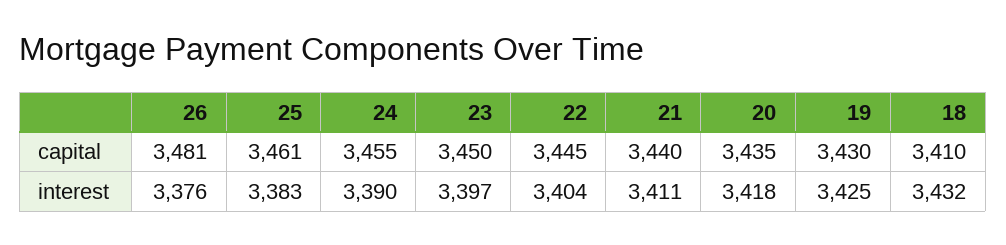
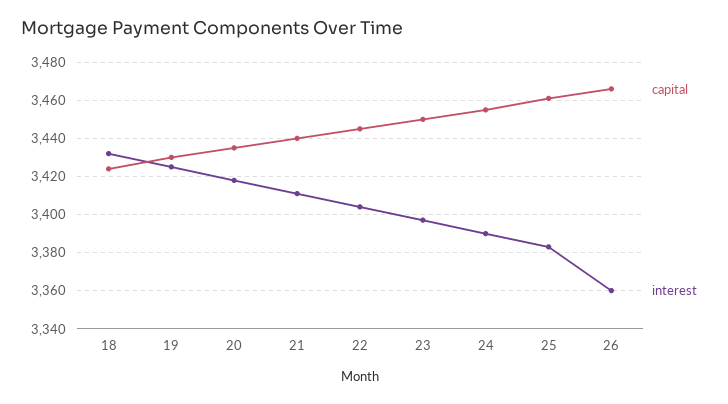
  {
    "capital": {
-     "26": 3481,
+     "26": 3465,
      "25": 3461,
      "24": 3455,
      "23": 3450,
      "22": 3445,
      "21": 3440,
      "20": 3435,
      "19": 3430,
-     "18": 3410
+     "18": 3425
    },
    "interest": {
-     "26": 3376,
+     "26": 3360,
      "25": 3383,
      "24": 3390,
      "23": 3397,
      "22": 3404,
      "21": 3411,
      "20": 3418,
      "19": 3425,
      "18": 3432
    }
  }

